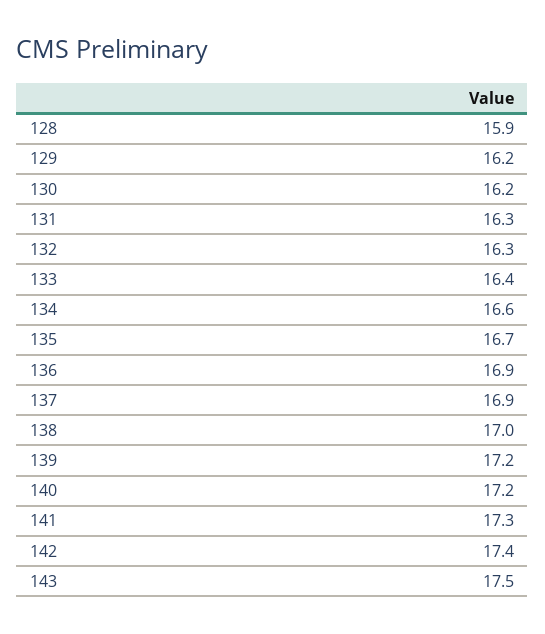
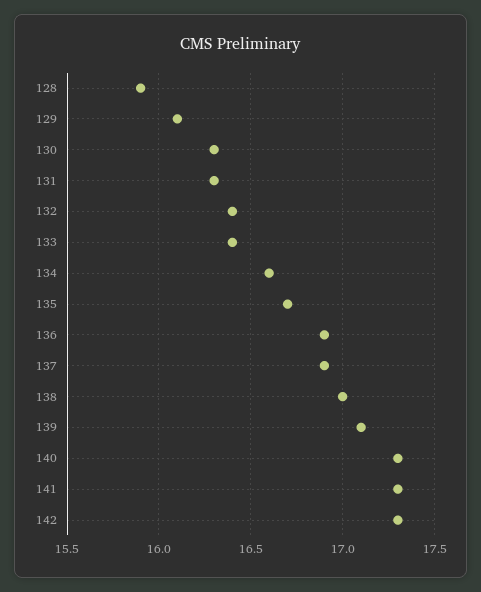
  {
    "128": 15.9,
-   "129": 16.2,
+   "129": 16.1,
-   "130": 16.2,
+   "130": 16.3,
    "131": 16.3,
-   "132": 16.3,
+   "132": 16.4,
    "133": 16.4,
    "134": 16.6,
    "135": 16.7,
    "136": 16.9,
    "137": 16.9,
    "138": 17,
-   "139": 17.2,
+   "139": 17.1,
-   "140": 17.2,
+   "140": 17.3,
    "141": 17.3,
-   "142": 17.4,
+   "142": 17.3
-   "143": 17.5
  }

